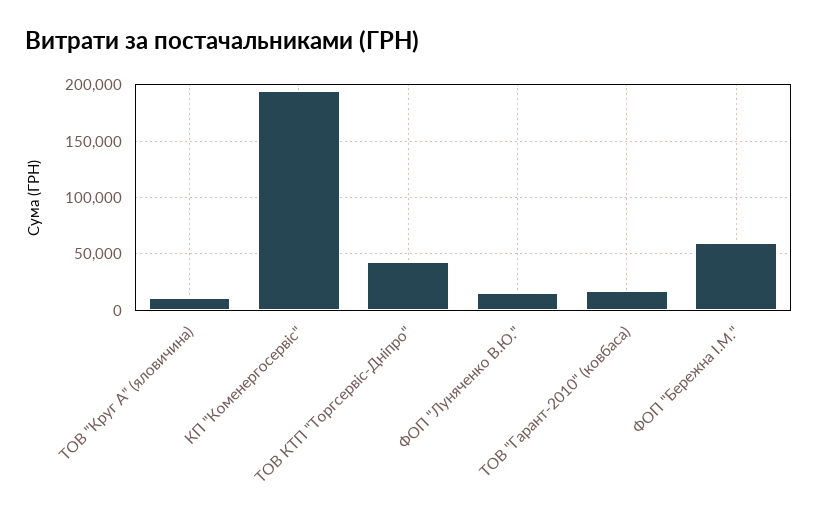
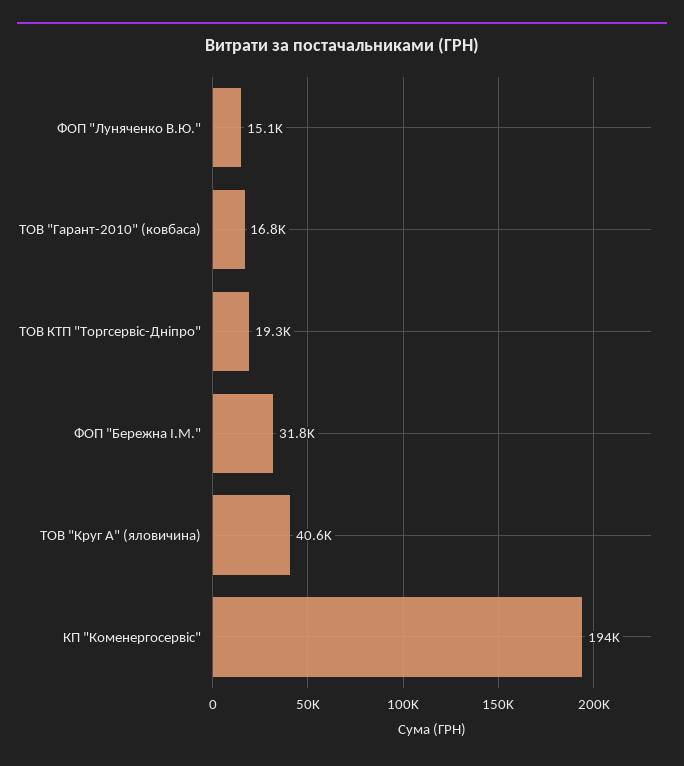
  {
-   "ТОВ \"Круг А\" (яловичина)": 10000,
+   "ТОВ \"Круг А\" (яловичина)": 40600,
    "КП \"Коменергосервіс\"": 194000,
-   "ТОВ КТП \"Торгсервіс-Дніпро\"": 40000,
+   "ТОВ КТП \"Торгсервіс-Дніпро\"": 19300,
    "ФОП \"Луняченко В.Ю.\"": 15100,
    "ТОВ \"Гарант-2010\" (ковбаса)": 16800,
-   "ФОП \"Бережна І.М.\"": 60000
+   "ФОП \"Бережна І.М.\"": 31800
  }

